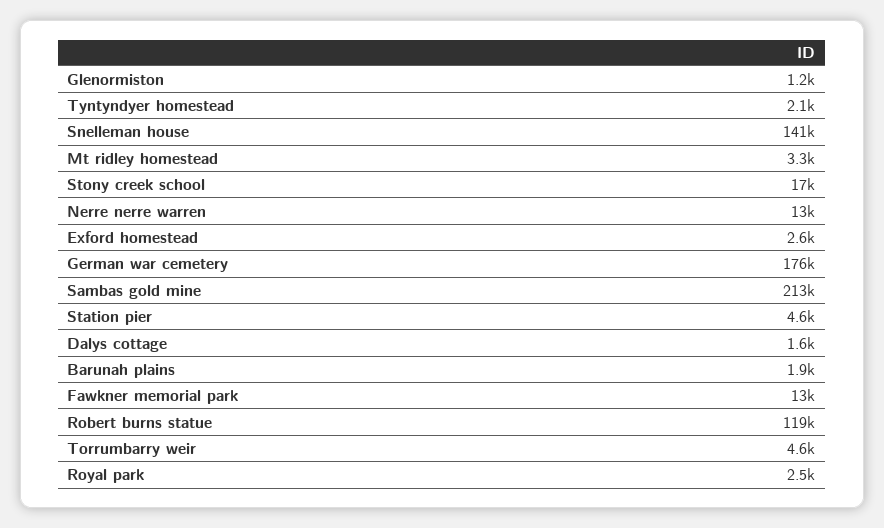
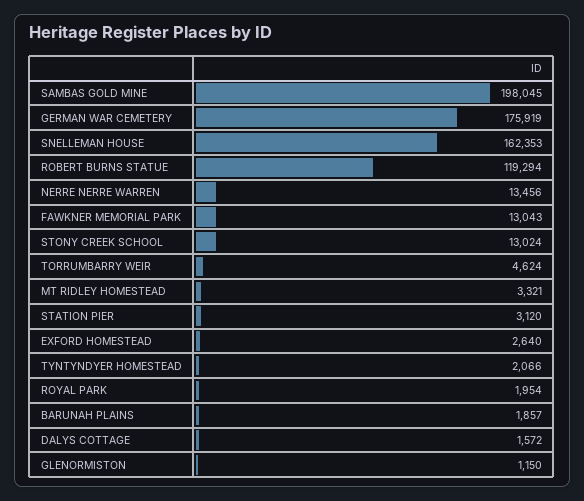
  {
    "Glenormiston": 1150,
    "Tyntyndyer homestead": 2066,
-   "Snelleman house": 141000,
+   "Snelleman house": 162353,
    "Mt ridley homestead": 3321,
-   "Stony creek school": 17000,
+   "Stony creek school": 13024,
    "Nerre nerre warren": 13456,
    "Exford homestead": 2640,
    "German war cemetery": 175919,
-   "Sambas gold mine": 213000,
+   "Sambas gold mine": 198045,
-   "Station pier": 4600,
+   "Station pier": 3120,
    "Dalys cottage": 1572,
    "Barunah plains": 1857,
    "Fawkner memorial park": 13043,
    "Robert burns statue": 119294,
    "Torrumbarry weir": 4624,
-   "Royal park": 2500
+   "Royal park": 1954
  }

